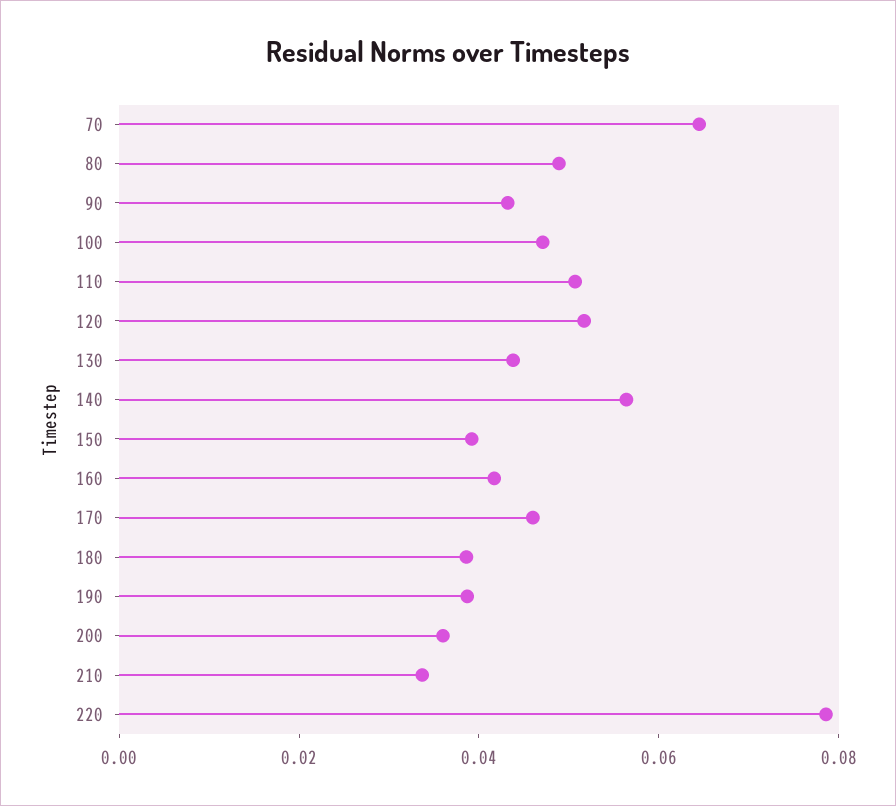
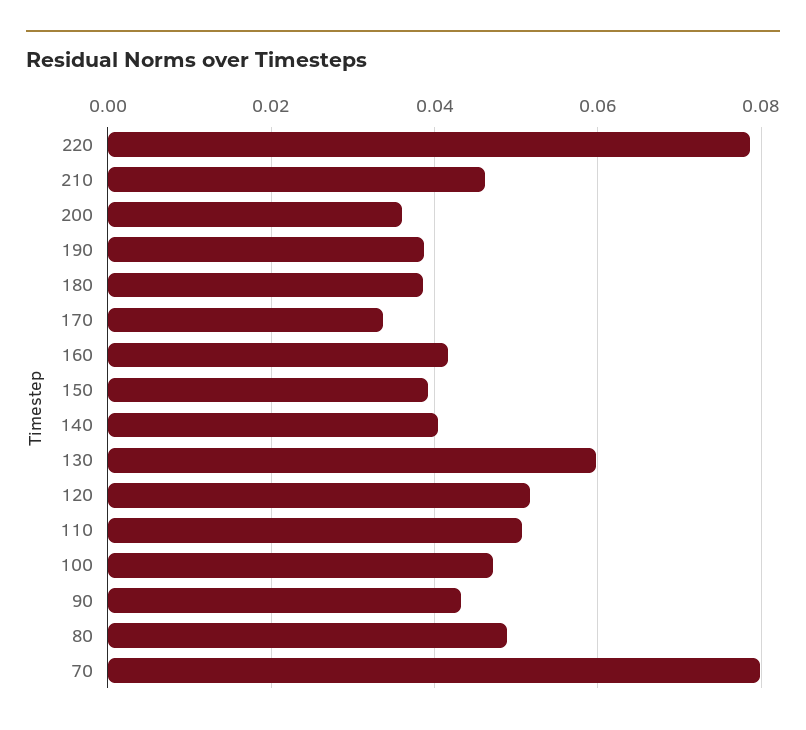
  {
-   "70": 0.065,
+   "70": 0.08,
    "80": 0.048,
    "90": 0.044,
    "100": 0.048,
    "110": 0.05,
    "120": 0.052,
-   "130": 0.045,
+   "130": 0.06,
-   "140": 0.055,
+   "140": 0.04,
    "150": 0.04,
    "160": 0.042,
-   "170": 0.045,
+   "170": 0.034,
    "180": 0.038,
    "190": 0.038,
    "200": 0.036,
-   "210": 0.035,
+   "210": 0.046,
    "220": 0.078
  }

